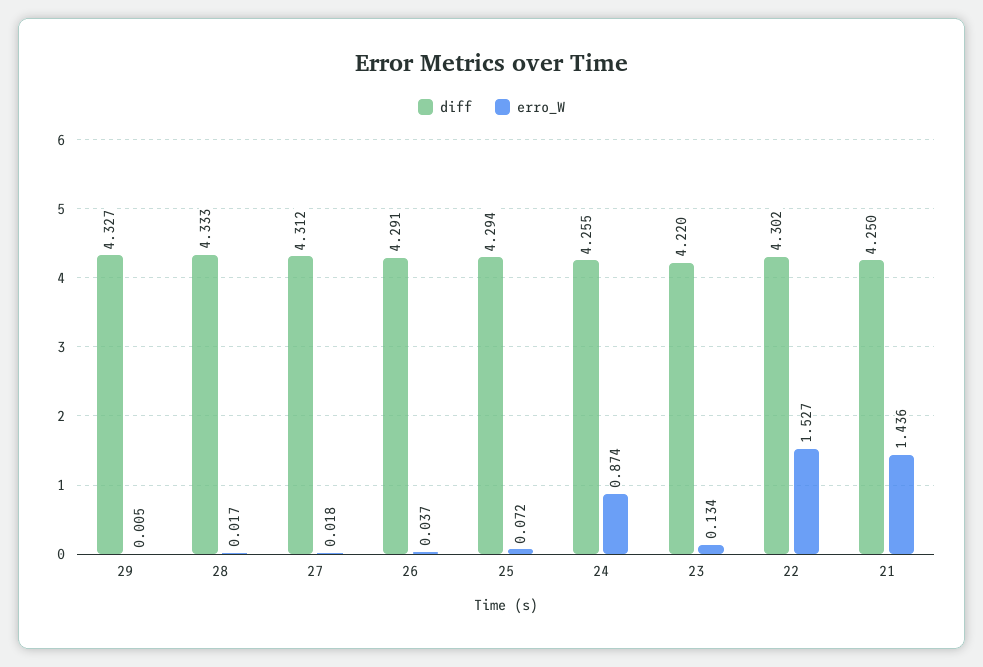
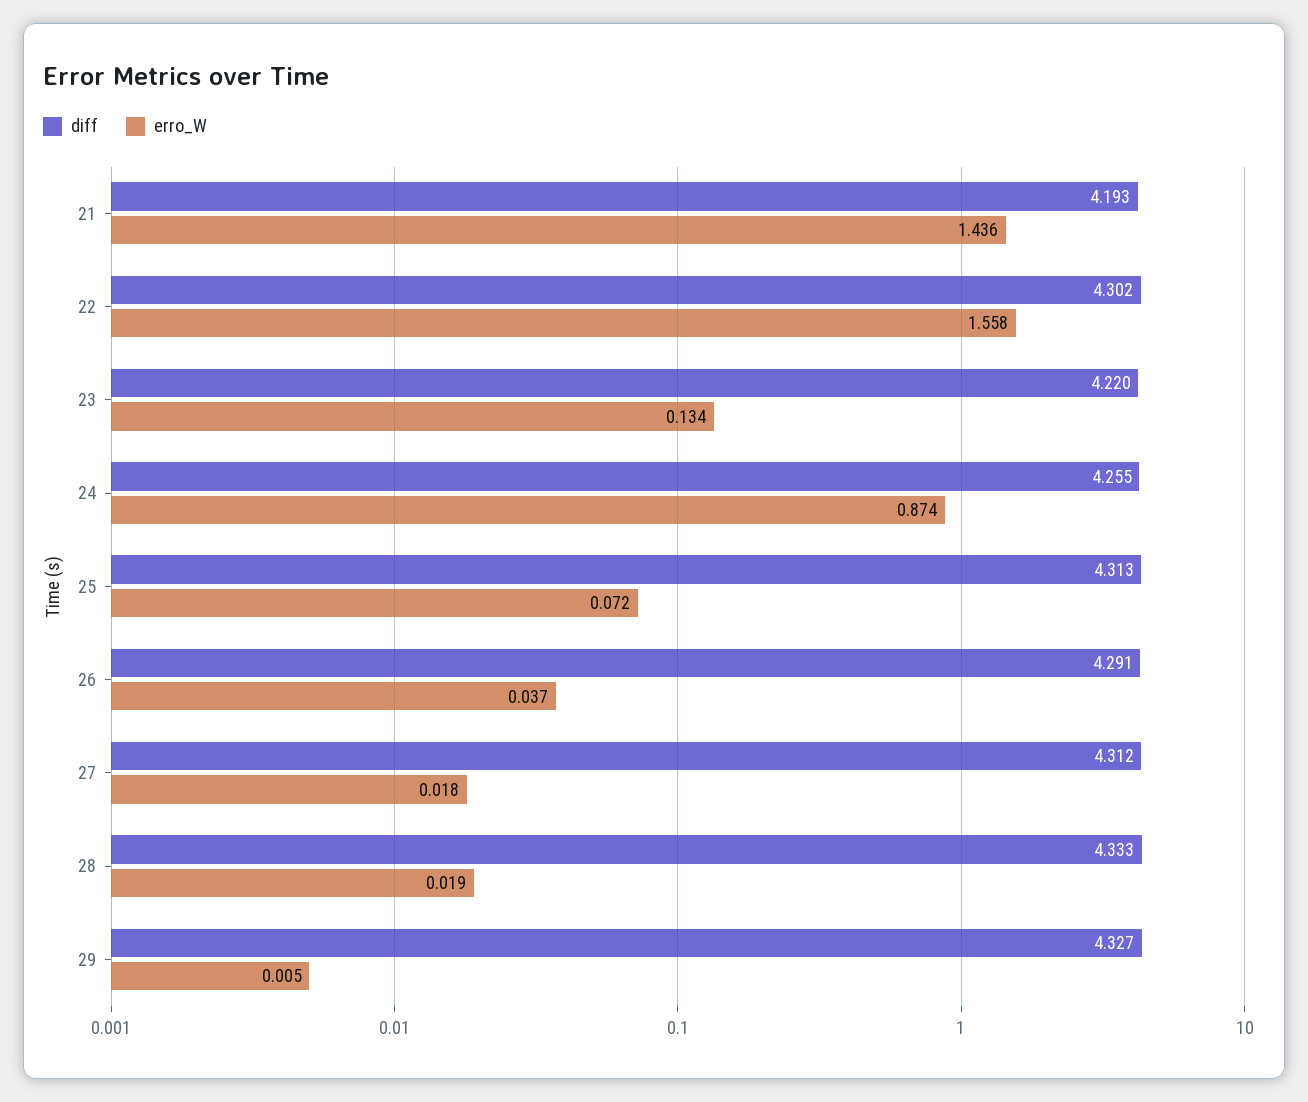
  {
    "diff": {
      "29": 4.327,
      "28": 4.333,
      "27": 4.312,
      "26": 4.291,
-     "25": 4.294,
+     "25": 4.313,
      "24": 4.255,
      "23": 4.22,
      "22": 4.302,
-     "21": 4.25
+     "21": 4.193
    },
    "erro_W": {
      "29": 0.005,
-     "28": 0.017,
+     "28": 0.019,
      "27": 0.018,
      "26": 0.037,
      "25": 0.072,
      "24": 0.874,
      "23": 0.134,
-     "22": 1.527,
+     "22": 1.558,
      "21": 1.436
    }
  }

